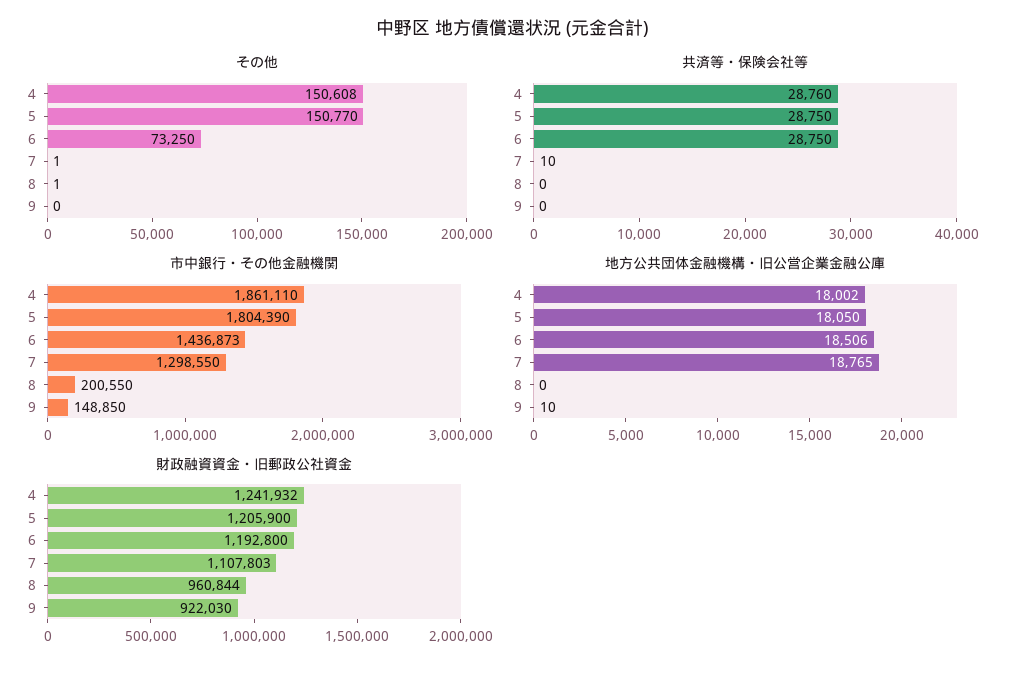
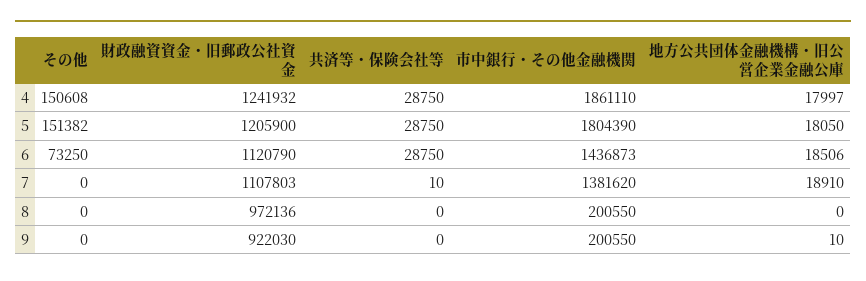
  {
    "その他": {
      "4": 150608,
-     "5": 150770,
+     "5": 151382,
      "6": 73250,
-     "7": 1,
+     "7": 0,
-     "8": 1,
+     "8": 0,
      "9": 0
    },
    "共済等・保険会社等": {
-     "4": 28760,
+     "4": 28750,
      "5": 28750,
      "6": 28750,
      "7": 10,
      "8": 0,
      "9": 0
    },
    "市中銀行・その他金融機関": {
      "4": 1861110,
      "5": 1804390,
      "6": 1436873,
-     "7": 1298550,
+     "7": 1381620,
      "8": 200550,
-     "9": 148850
+     "9": 200550
    },
    "地方公共団体金融機構・旧公営企業金融公庫": {
-     "4": 18002,
+     "4": 17997,
      "5": 18050,
      "6": 18506,
-     "7": 18765,
+     "7": 18910,
      "8": 0,
      "9": 10
    },
    "財政融資資金・旧郵政公社資金": {
      "4": 1241932,
      "5": 1205900,
-     "6": 1192800,
+     "6": 1120790,
      "7": 1107803,
-     "8": 960844,
+     "8": 972136,
      "9": 922030
    }
  }

